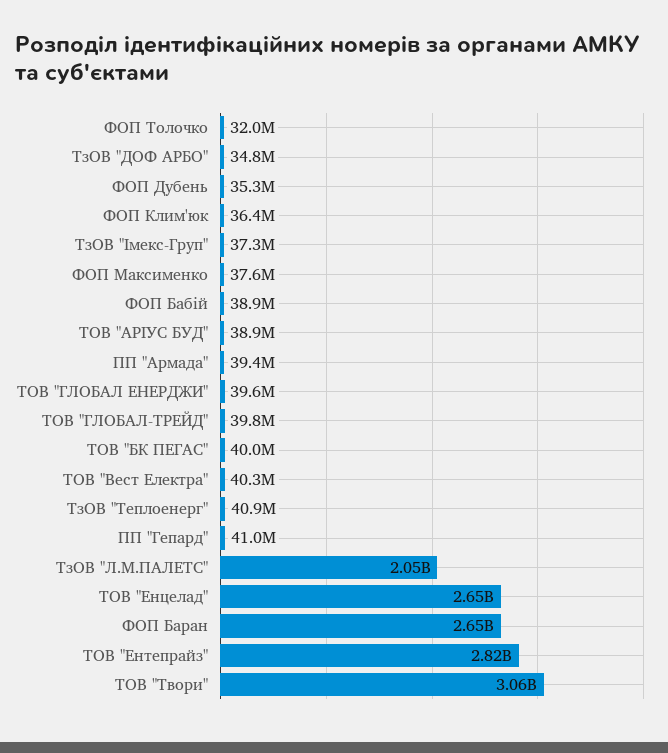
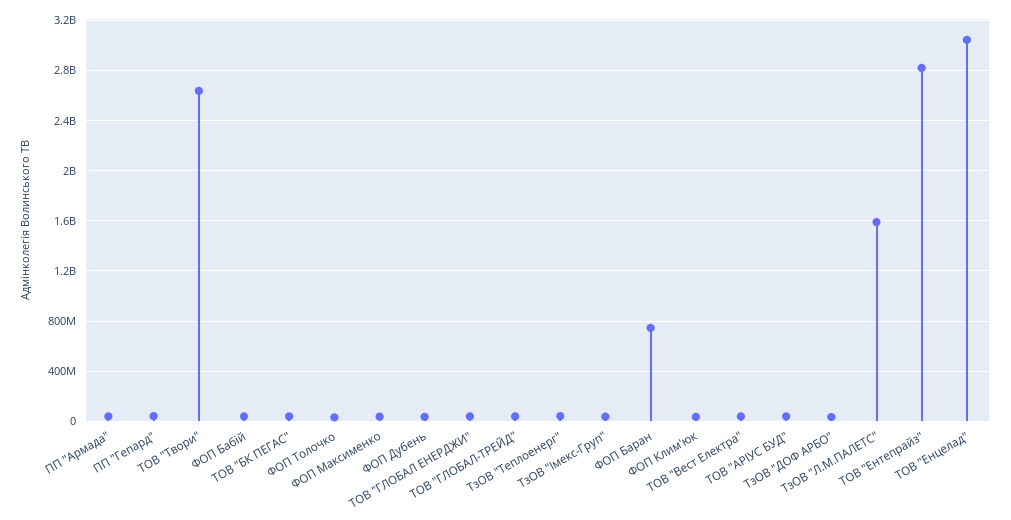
  {
    "ФОП Толочко": 32000000,
    "ТзОВ \"ДОФ АРБО\"": 34800000,
    "ФОП Дубень": 35300000,
    "ФОП Клим'юк": 36400000,
    "ТзОВ \"Імекс-Груп\"": 37300000,
    "ФОП Максименко": 37600000,
    "ФОП Бабій": 38900000,
    "ТОВ \"АРІУС БУД\"": 38900000,
    "ПП \"Армада\"": 39400000,
    "ТОВ \"ГЛОБАЛ ЕНЕРДЖИ\"": 39600000,
    "ТОВ \"ГЛОБАЛ-ТРЕЙД\"": 39800000,
    "ТОВ \"БК ПЕГАС\"": 40000000,
    "ТОВ \"Вест Електра\"": 40300000,
    "ТзОВ \"Теплоенерг\"": 40900000,
    "ПП \"Гепард\"": 41000000,
-   "ТзОВ \"Л.М.ПАЛЕТС\"": 2050000000,
+   "ТзОВ \"Л.М.ПАЛЕТС\"": 1600000000,
-   "ТОВ \"Енцелад\"": 2650000000,
+   "ТОВ \"Енцелад\"": 3050000000,
-   "ФОП Баран": 2650000000,
+   "ФОП Баран": 750000000,
    "ТОВ \"Ентепрайз\"": 2820000000,
-   "ТОВ \"Твори\"": 3060000000
+   "ТОВ \"Твори\"": 2650000000
  }

